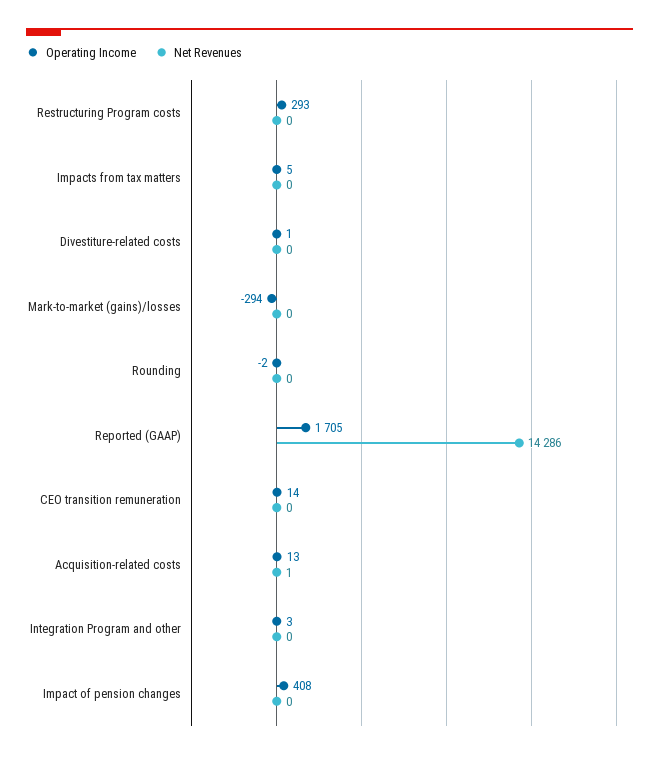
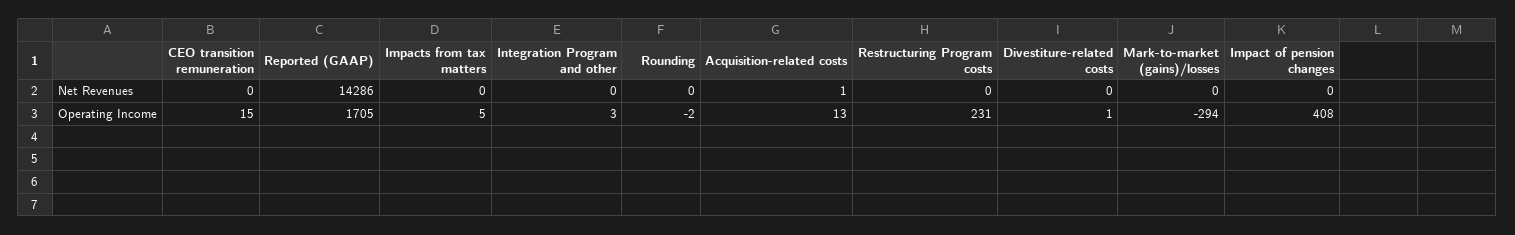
  {
    "Operating Income": {
-     "Restructuring Program costs": 293,
+     "Restructuring Program costs": 231,
      "Impacts from tax matters": 5,
      "Divestiture-related costs": 1,
      "Mark-to-market (gains)/losses": -294,
      "Rounding": -2,
      "Reported (GAAP)": 1705,
-     "CEO transition remuneration": 14,
+     "CEO transition remuneration": 15,
      "Acquisition-related costs": 13,
      "Integration Program and other": 3,
      "Impact of pension changes": 408
    },
    "Net Revenues": {
      "Restructuring Program costs": 0,
      "Impacts from tax matters": 0,
      "Divestiture-related costs": 0,
      "Mark-to-market (gains)/losses": 0,
      "Rounding": 0,
      "Reported (GAAP)": 14286,
      "CEO transition remuneration": 0,
      "Acquisition-related costs": 1,
      "Integration Program and other": 0,
      "Impact of pension changes": 0
    }
  }

